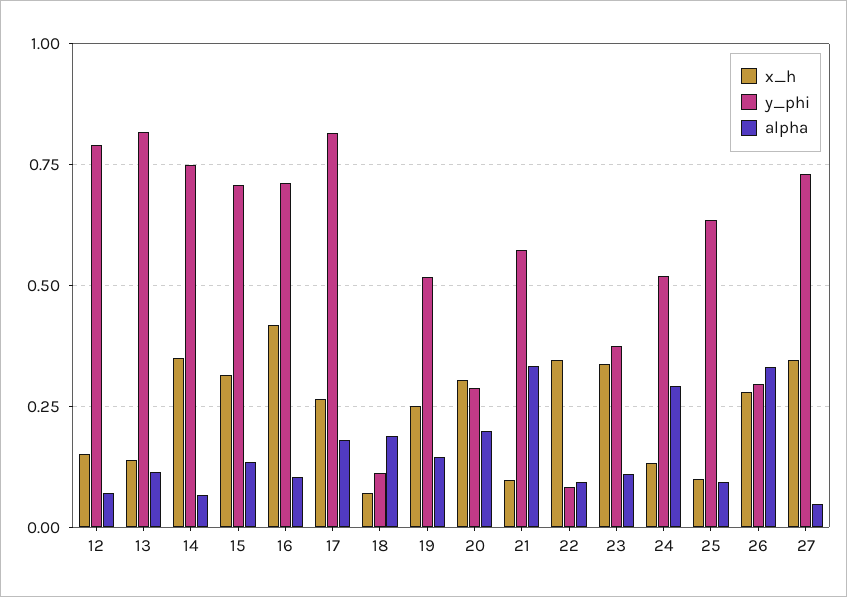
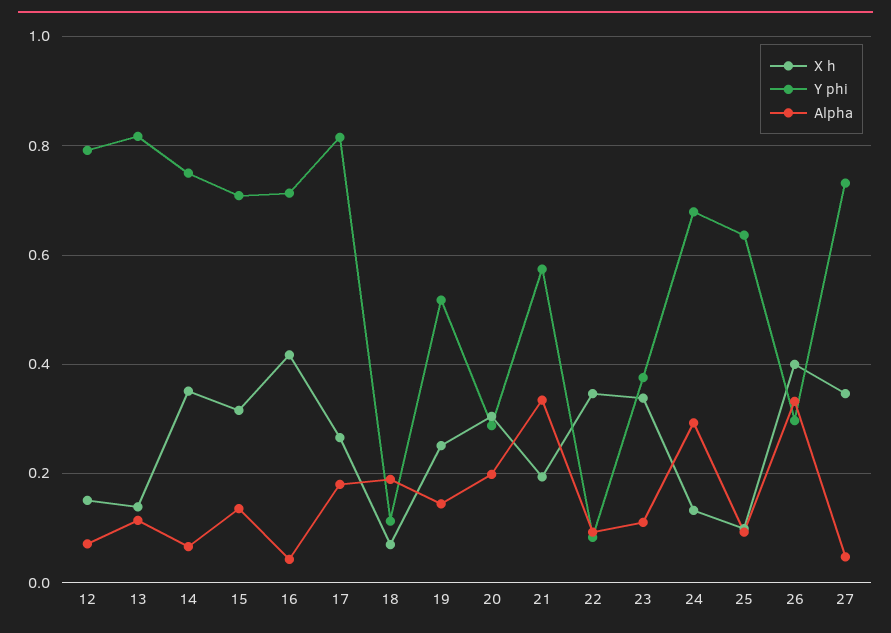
  {
    "x_h": {
      "12": 0.16,
      "13": 0.14,
      "14": 0.36,
      "15": 0.32,
      "16": 0.42,
      "17": 0.26,
      "18": 0.06,
      "19": 0.26,
      "20": 0.3,
-     "21": 0.1,
+     "21": 0.2,
      "22": 0.34,
      "23": 0.34,
      "24": 0.14,
      "25": 0.1,
-     "26": 0.275,
+     "26": 0.4,
      "27": 0.34
    },
    "y_phi": {
      "12": 0.8,
      "13": 0.82,
      "14": 0.74,
      "15": 0.7,
      "16": 0.72,
      "17": 0.82,
      "18": 0.12,
      "19": 0.52,
      "20": 0.28,
      "21": 0.58,
      "22": 0.08,
      "23": 0.38,
-     "24": 0.525,
+     "24": 0.68,
      "25": 0.64,
      "26": 0.3,
      "27": 0.74
    },
    "alpha": {
      "12": 0.08,
      "13": 0.12,
      "14": 0.06,
      "15": 0.14,
-     "16": 0.1,
+     "16": 0.04,
      "17": 0.18,
      "18": 0.18,
      "19": 0.14,
      "20": 0.2,
      "21": 0.34,
      "22": 0.1,
      "23": 0.12,
      "24": 0.3,
      "25": 0.1,
      "26": 0.34,
      "27": 0.04
    }
  }

